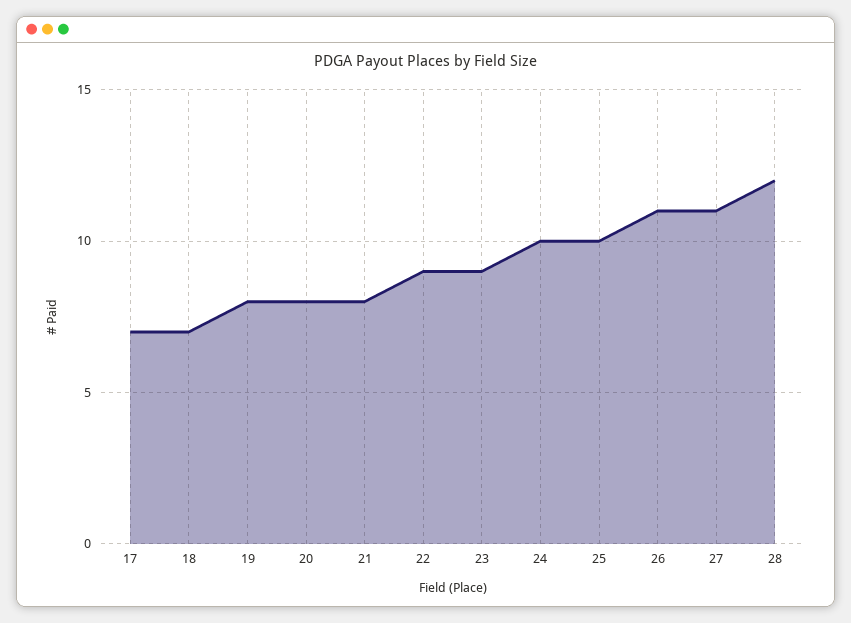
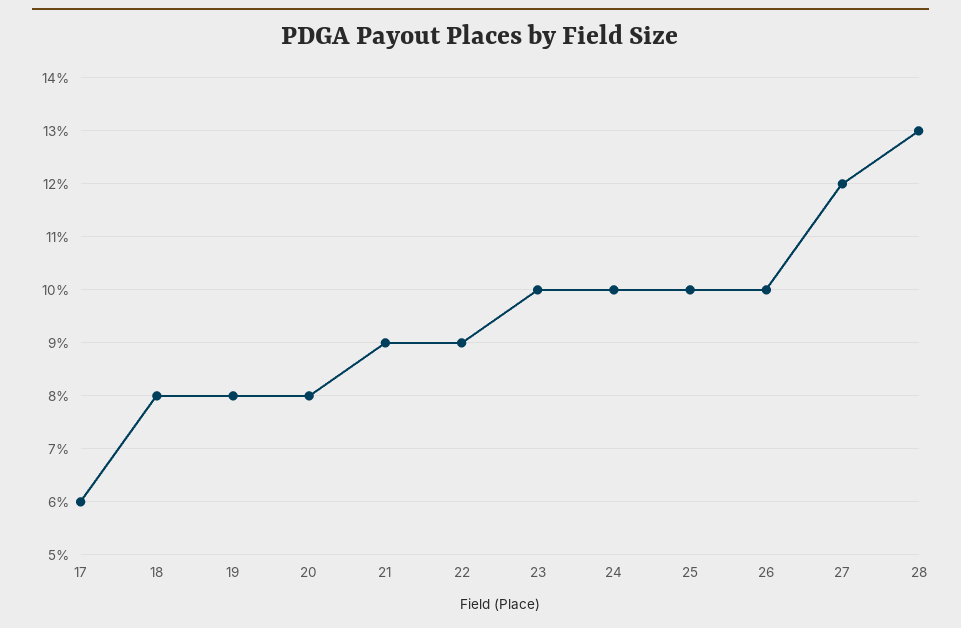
  {
-   "17": 7,
+   "17": 6,
-   "18": 7,
+   "18": 8,
    "19": 8,
    "20": 8,
-   "21": 8,
+   "21": 9,
    "22": 9,
-   "23": 9,
+   "23": 10,
    "24": 10,
    "25": 10,
-   "26": 11,
+   "26": 10,
-   "27": 11,
+   "27": 12,
-   "28": 12
+   "28": 13
  }

